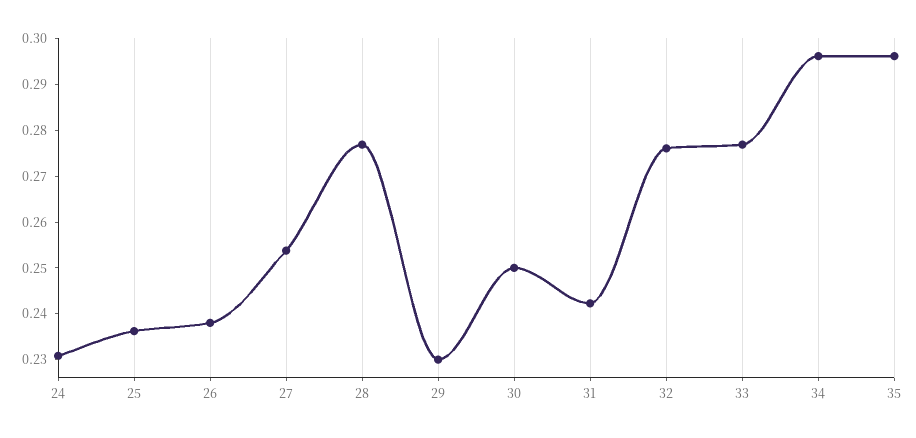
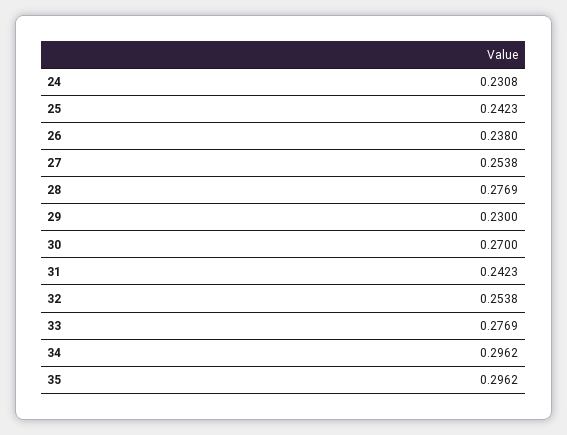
  {
    "24": 0.2308,
-   "25": 0.236,
+   "25": 0.2423,
    "26": 0.238,
    "27": 0.2538,
    "28": 0.2769,
    "29": 0.23,
-   "30": 0.25,
+   "30": 0.27,
    "31": 0.2423,
-   "32": 0.276,
+   "32": 0.2538,
    "33": 0.2769,
    "34": 0.2962,
    "35": 0.2962
  }

